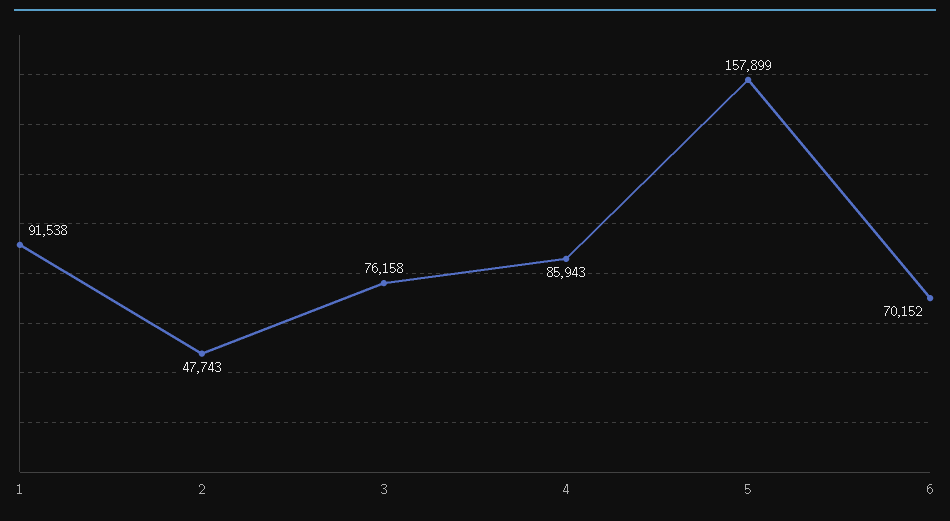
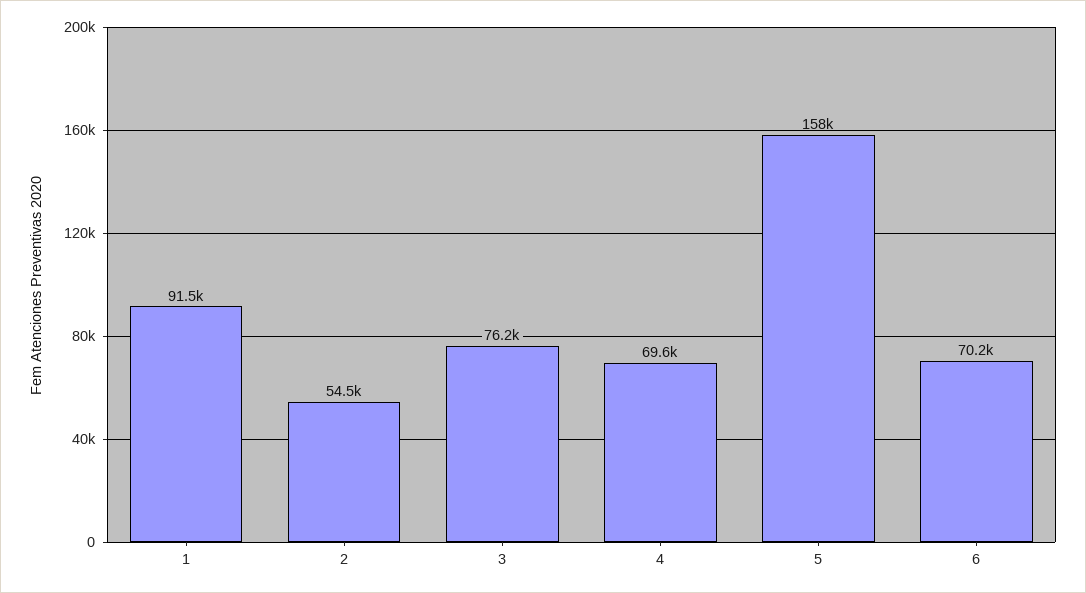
  {
    "1": 91538,
-   "2": 47743,
+   "2": 54500,
    "3": 76158,
-   "4": 85943,
+   "4": 69600,
    "5": 157899,
    "6": 70152
  }

